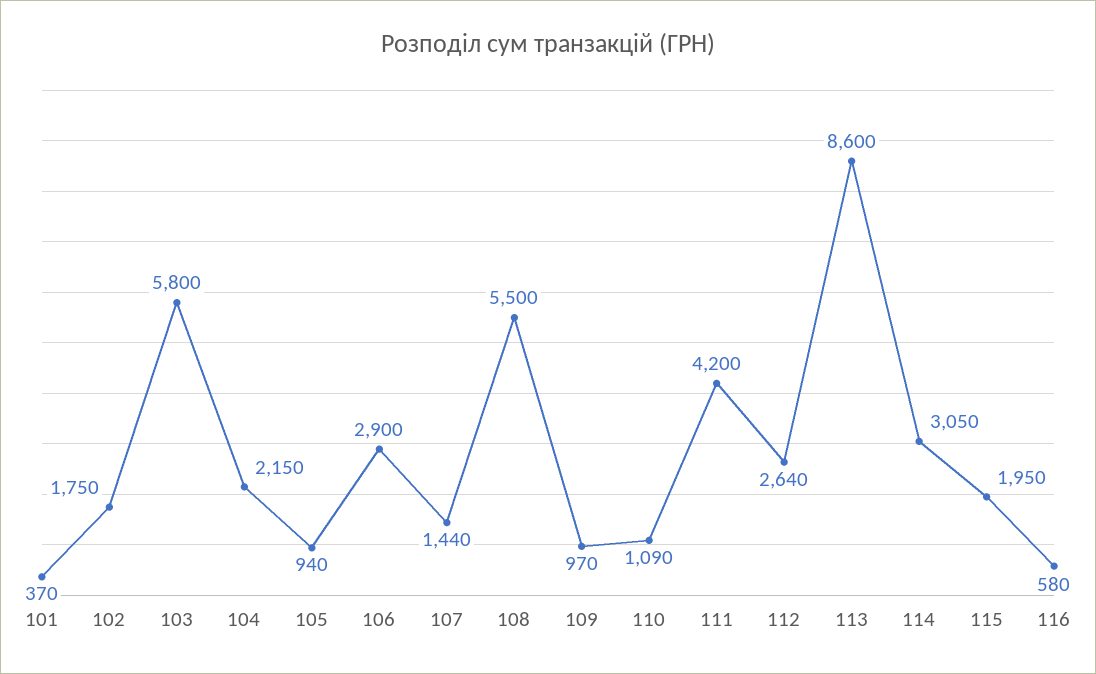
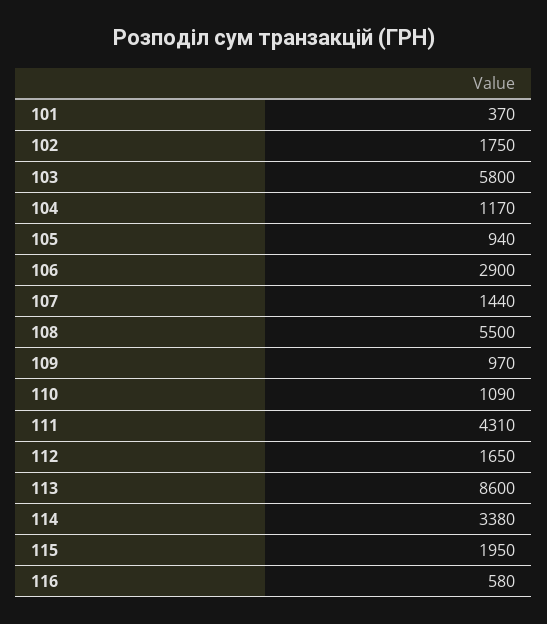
  {
    "101": 370,
    "102": 1750,
    "103": 5800,
-   "104": 2150,
+   "104": 1170,
    "105": 940,
    "106": 2900,
    "107": 1440,
    "108": 5500,
    "109": 970,
    "110": 1090,
-   "111": 4200,
+   "111": 4310,
-   "112": 2640,
+   "112": 1650,
    "113": 8600,
-   "114": 3050,
+   "114": 3380,
    "115": 1950,
    "116": 580
  }

